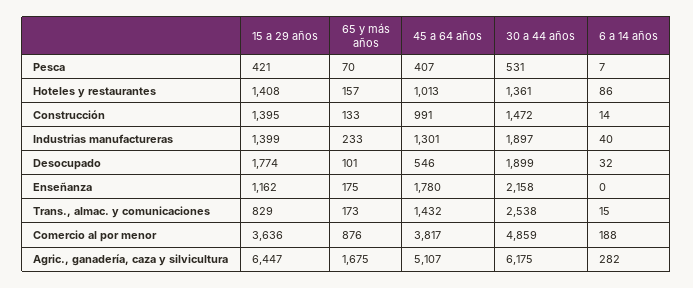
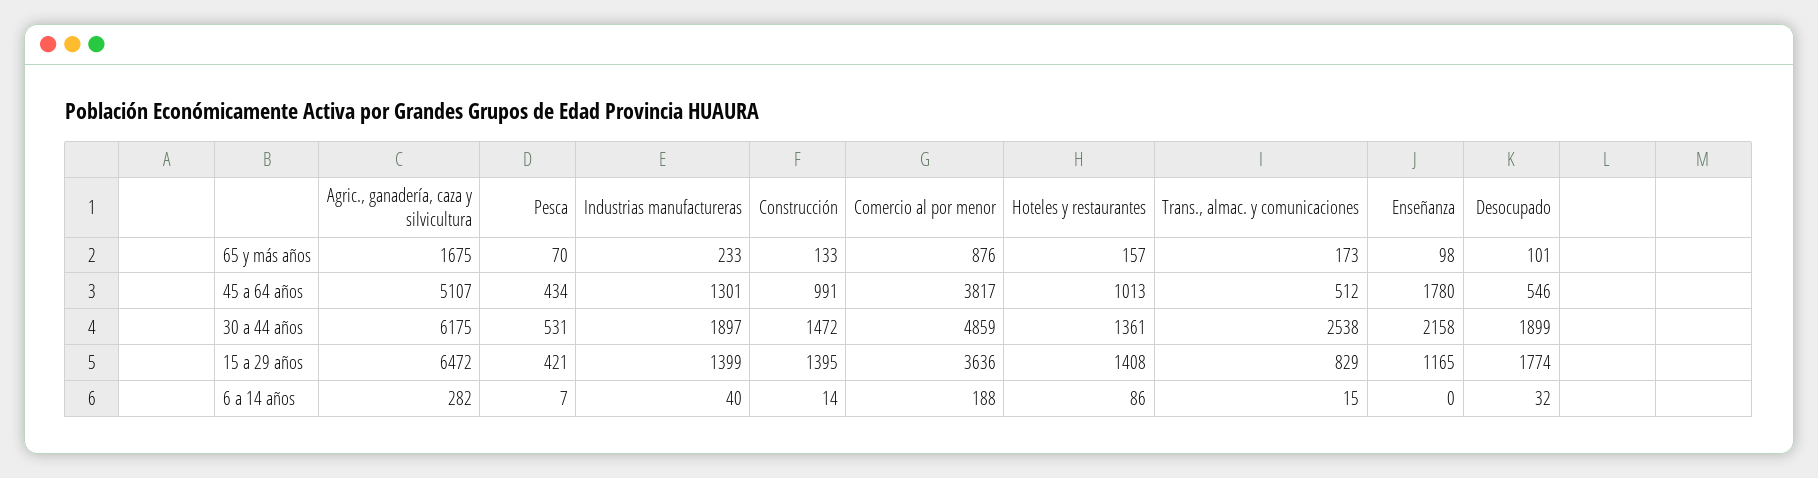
  {
    "15 a 29 años": {
      "Pesca": 421,
      "Hoteles y restaurantes": 1408,
      "Construcción": 1395,
      "Industrias manufactureras": 1399,
      "Desocupado": 1774,
-     "Enseñanza": 1162,
+     "Enseñanza": 1165,
      "Trans., almac. y comunicaciones": 829,
      "Comercio al por menor": 3636,
-     "Agric., ganadería, caza y silvicultura": 6447
+     "Agric., ganadería, caza y silvicultura": 6472
    },
    "65 y más años": {
      "Pesca": 70,
      "Hoteles y restaurantes": 157,
      "Construcción": 133,
      "Industrias manufactureras": 233,
      "Desocupado": 101,
-     "Enseñanza": 175,
+     "Enseñanza": 98,
      "Trans., almac. y comunicaciones": 173,
      "Comercio al por menor": 876,
      "Agric., ganadería, caza y silvicultura": 1675
    },
    "45 a 64 años": {
-     "Pesca": 407,
+     "Pesca": 434,
      "Hoteles y restaurantes": 1013,
      "Construcción": 991,
      "Industrias manufactureras": 1301,
      "Desocupado": 546,
      "Enseñanza": 1780,
-     "Trans., almac. y comunicaciones": 1432,
+     "Trans., almac. y comunicaciones": 512,
      "Comercio al por menor": 3817,
      "Agric., ganadería, caza y silvicultura": 5107
    },
    "30 a 44 años": {
      "Pesca": 531,
      "Hoteles y restaurantes": 1361,
      "Construcción": 1472,
      "Industrias manufactureras": 1897,
      "Desocupado": 1899,
      "Enseñanza": 2158,
      "Trans., almac. y comunicaciones": 2538,
      "Comercio al por menor": 4859,
      "Agric., ganadería, caza y silvicultura": 6175
    },
    "6 a 14 años": {
      "Pesca": 7,
      "Hoteles y restaurantes": 86,
      "Construcción": 14,
      "Industrias manufactureras": 40,
      "Desocupado": 32,
      "Enseñanza": 0,
      "Trans., almac. y comunicaciones": 15,
      "Comercio al por menor": 188,
      "Agric., ganadería, caza y silvicultura": 282
    }
  }

